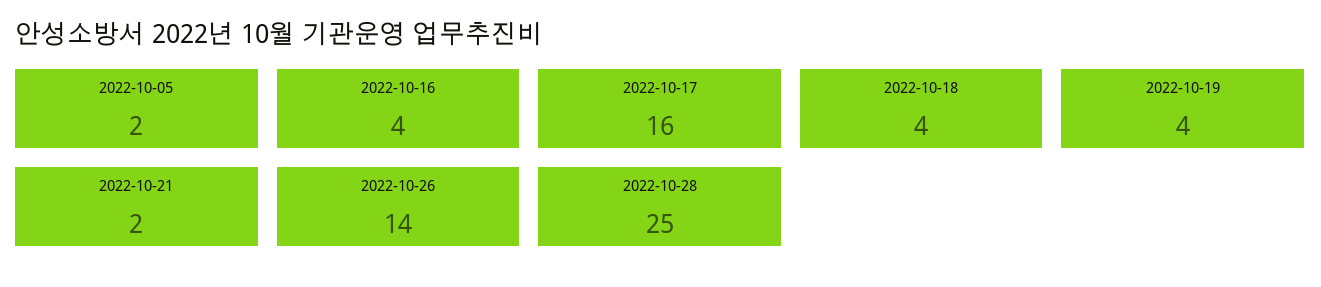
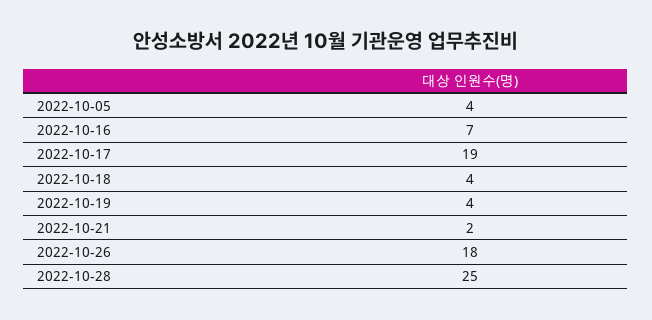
  {
-   "2022-10-05": 2,
+   "2022-10-05": 4,
-   "2022-10-16": 4,
+   "2022-10-16": 7,
-   "2022-10-17": 16,
+   "2022-10-17": 19,
    "2022-10-18": 4,
    "2022-10-19": 4,
    "2022-10-21": 2,
-   "2022-10-26": 14,
+   "2022-10-26": 18,
    "2022-10-28": 25
  }

